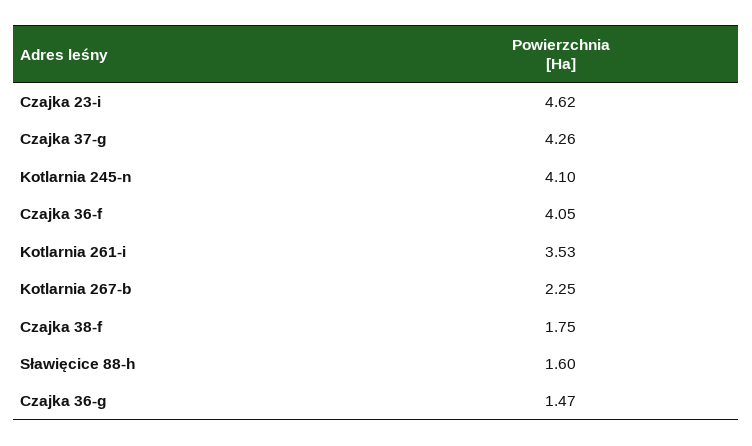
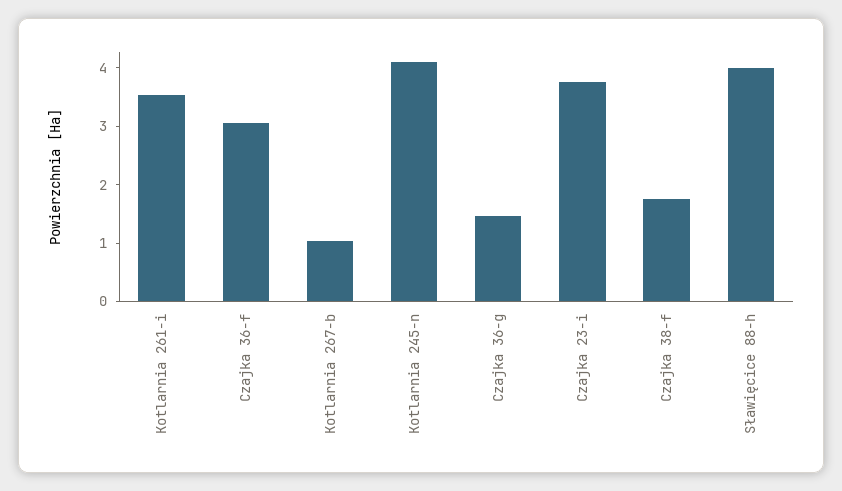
  {
-   "Czajka 23-i": 4.62,
+   "Czajka 23-i": 3.8,
-   "Czajka 37-g": 4.26,
    "Kotlarnia 245-n": 4.1,
-   "Czajka 36-f": 4.05,
+   "Czajka 36-f": 3,
    "Kotlarnia 261-i": 3.53,
-   "Kotlarnia 267-b": 2.25,
+   "Kotlarnia 267-b": 1,
    "Czajka 38-f": 1.75,
-   "Sławięcice 88-h": 1.6,
+   "Sławięcice 88-h": 4,
    "Czajka 36-g": 1.47
  }

